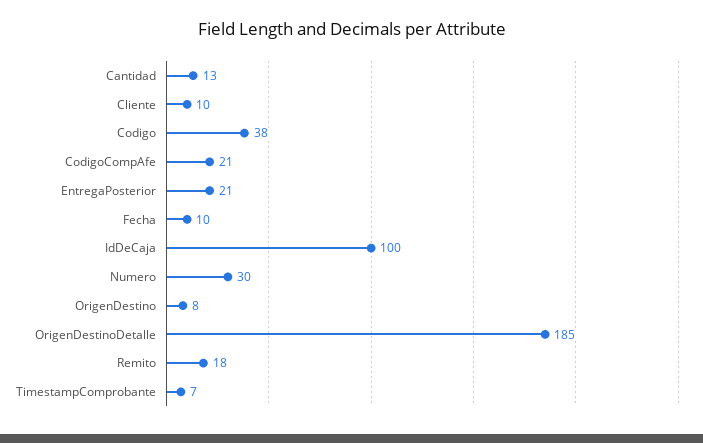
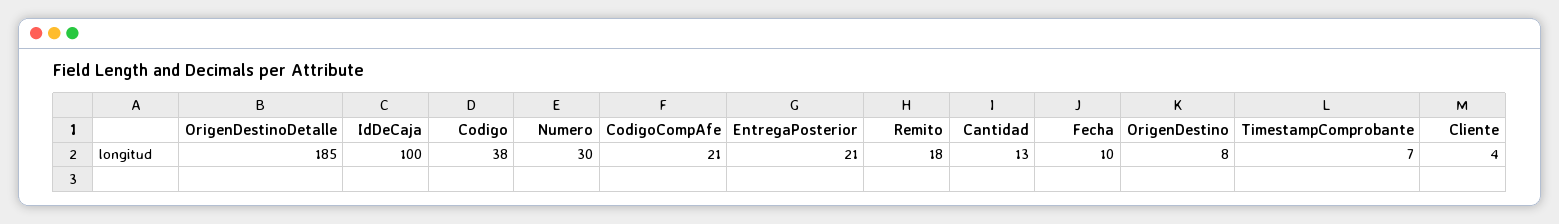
  {
    "Cantidad": 13,
-   "Cliente": 10,
+   "Cliente": 4,
    "Codigo": 38,
    "CodigoCompAfe": 21,
    "EntregaPosterior": 21,
    "Fecha": 10,
    "IdDeCaja": 100,
    "Numero": 30,
    "OrigenDestino": 8,
    "OrigenDestinoDetalle": 185,
    "Remito": 18,
    "TimestampComprobante": 7
  }

